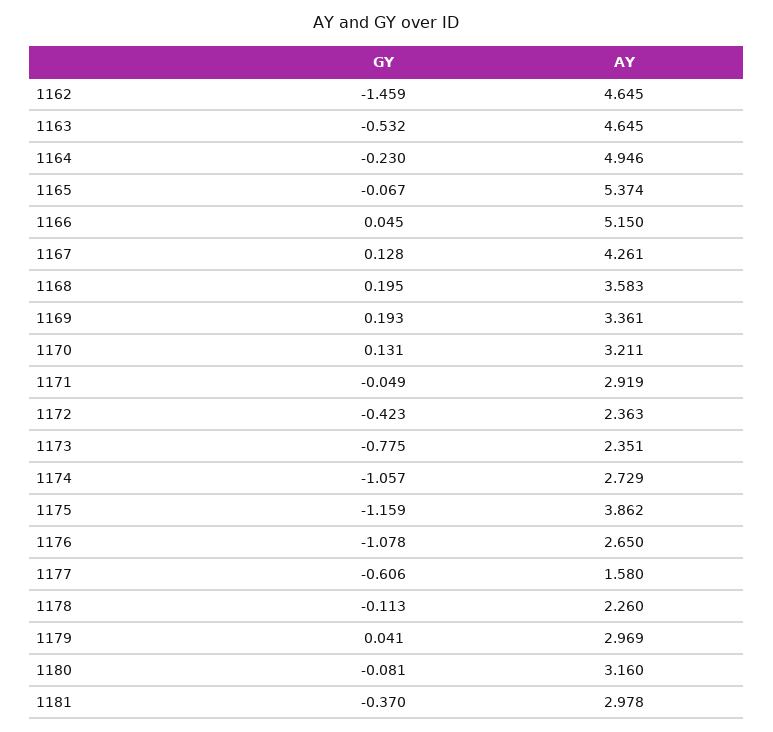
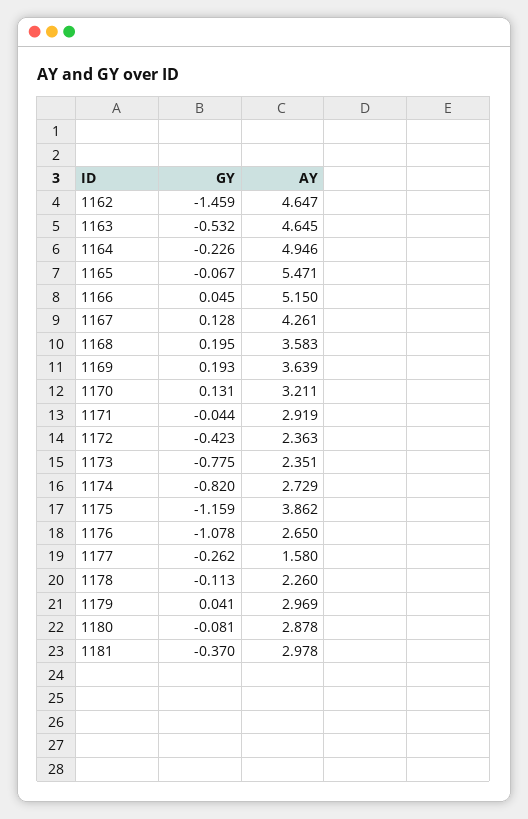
  {
    "GY": {
      "1162": -1.459,
      "1163": -0.532,
-     "1164": -0.23,
+     "1164": -0.226,
      "1165": -0.067,
      "1166": 0.045,
      "1167": 0.128,
      "1168": 0.195,
      "1169": 0.193,
      "1170": 0.131,
-     "1171": -0.049,
+     "1171": -0.044,
      "1172": -0.423,
      "1173": -0.775,
-     "1174": -1.057,
+     "1174": -0.82,
      "1175": -1.159,
      "1176": -1.078,
-     "1177": -0.606,
+     "1177": -0.262,
      "1178": -0.113,
      "1179": 0.041,
      "1180": -0.081,
      "1181": -0.37
    },
    "AY": {
-     "1162": 4.645,
+     "1162": 4.647,
      "1163": 4.645,
      "1164": 4.946,
-     "1165": 5.374,
+     "1165": 5.471,
      "1166": 5.15,
      "1167": 4.261,
      "1168": 3.583,
-     "1169": 3.361,
+     "1169": 3.639,
      "1170": 3.211,
      "1171": 2.919,
      "1172": 2.363,
      "1173": 2.351,
      "1174": 2.729,
      "1175": 3.862,
      "1176": 2.65,
      "1177": 1.58,
      "1178": 2.26,
      "1179": 2.969,
-     "1180": 3.16,
+     "1180": 2.878,
      "1181": 2.978
    }
  }

